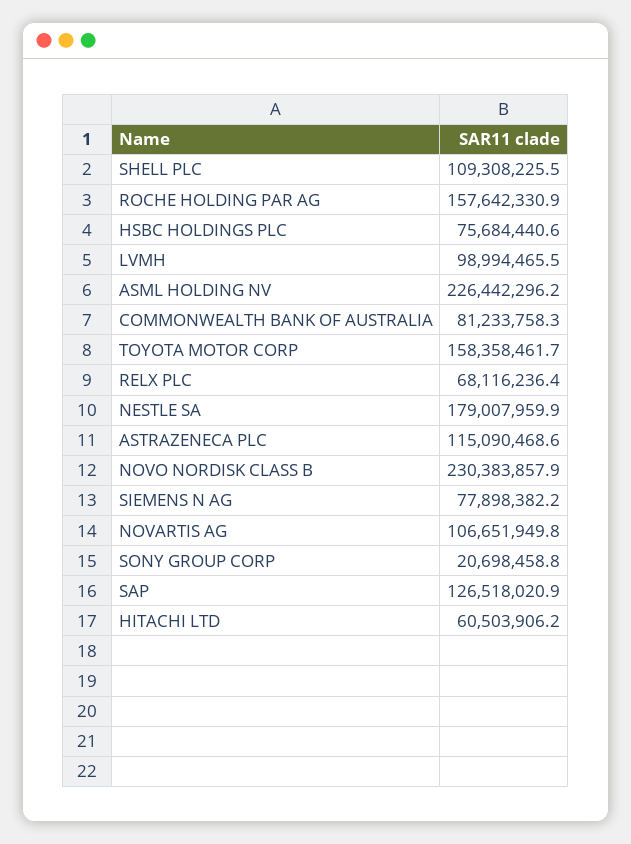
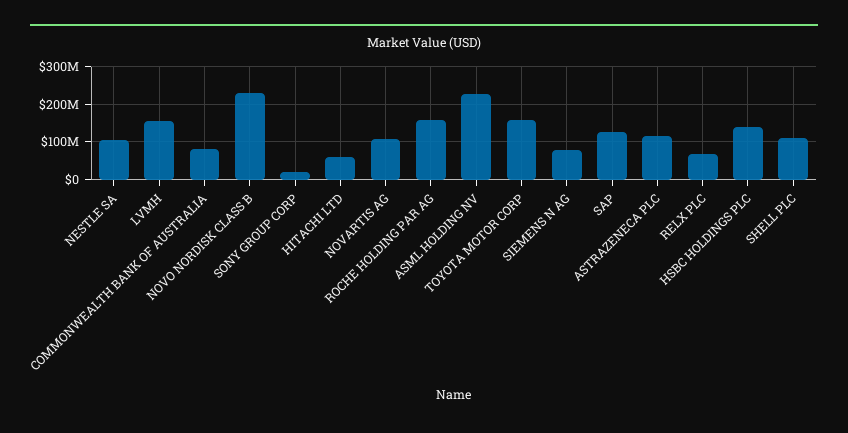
  {
    "SHELL PLC": 109308225.5,
    "ROCHE HOLDING PAR AG": 157642330.9,
-   "HSBC HOLDINGS PLC": 75684440.6,
+   "HSBC HOLDINGS PLC": 140000000,
-   "LVMH": 98994465.5,
+   "LVMH": 160000000,
    "ASML HOLDING NV": 226442296.2,
    "COMMONWEALTH BANK OF AUSTRALIA": 81233758.3,
    "TOYOTA MOTOR CORP": 158358461.7,
    "RELX PLC": 68116236.4,
-   "NESTLE SA": 179007959.9,
+   "NESTLE SA": 100000000,
    "ASTRAZENECA PLC": 115090468.6,
    "NOVO NORDISK CLASS B": 230383857.9,
    "SIEMENS N AG": 77898382.2,
    "NOVARTIS AG": 106651949.8,
    "SONY GROUP CORP": 20698458.8,
    "SAP": 126518020.9,
    "HITACHI LTD": 60503906.2
  }

